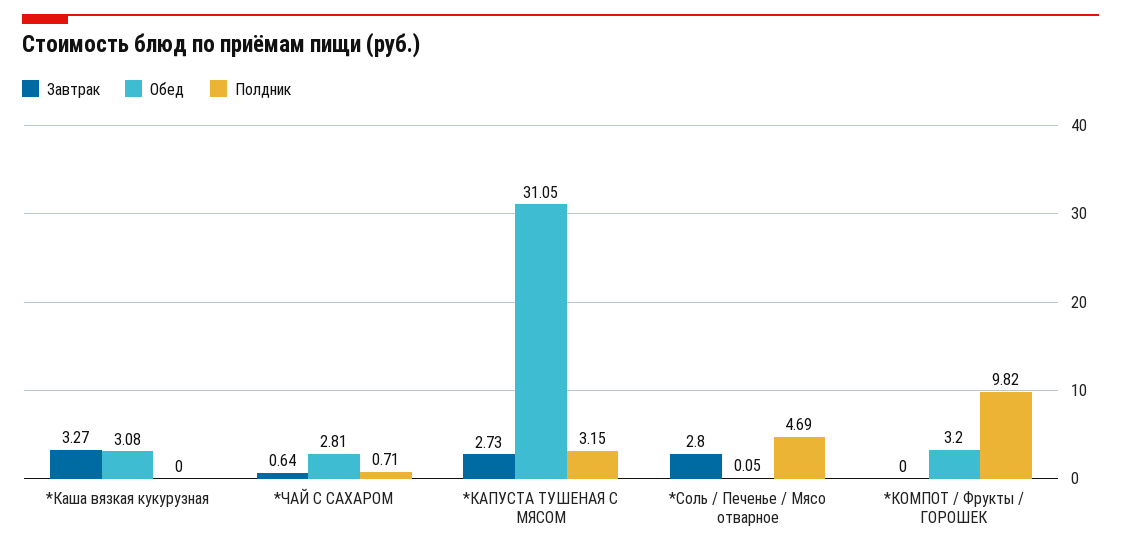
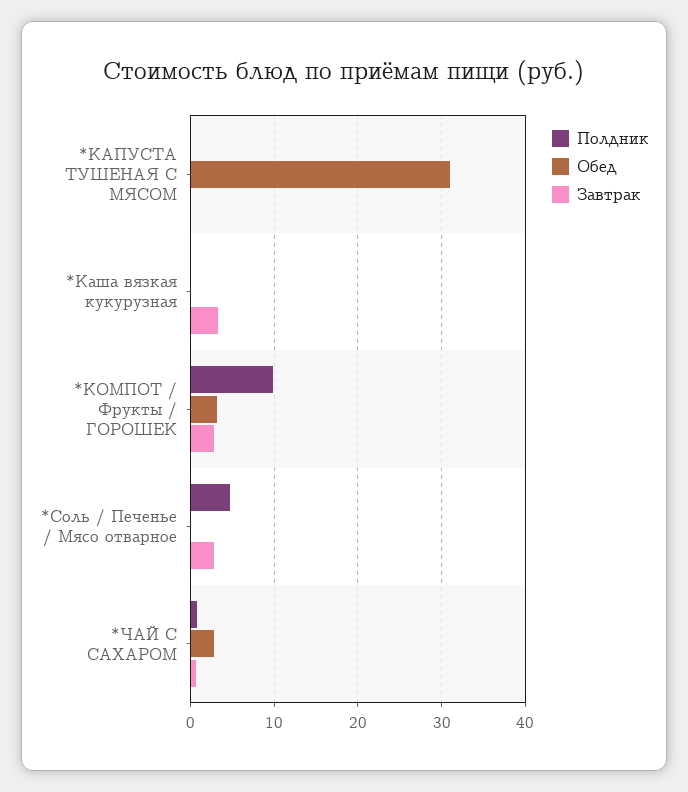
  {
    "Завтрак": {
      "*Каша вязкая кукурузная": 3.27,
      "*ЧАЙ С САХАРОМ": 0.64,
-     "*КАПУСТА ТУШЕНАЯ С МЯСОМ": 2.73,
+     "*КАПУСТА ТУШЕНАЯ С МЯСОМ": 0,
      "*Соль / Печенье / Мясо отварное": 2.8,
-     "*КОМПОТ / Фрукты / ГОРОШЕК": 0
+     "*КОМПОТ / Фрукты / ГОРОШЕК": 3
    },
    "Обед": {
-     "*Каша вязкая кукурузная": 3.08,
+     "*Каша вязкая кукурузная": 0,
      "*ЧАЙ С САХАРОМ": 2.81,
      "*КАПУСТА ТУШЕНАЯ С МЯСОМ": 31.05,
      "*Соль / Печенье / Мясо отварное": 0.05,
      "*КОМПОТ / Фрукты / ГОРОШЕК": 3.2
    },
    "Полдник": {
      "*Каша вязкая кукурузная": 0,
      "*ЧАЙ С САХАРОМ": 0.71,
-     "*КАПУСТА ТУШЕНАЯ С МЯСОМ": 3.15,
+     "*КАПУСТА ТУШЕНАЯ С МЯСОМ": 0,
      "*Соль / Печенье / Мясо отварное": 4.69,
      "*КОМПОТ / Фрукты / ГОРОШЕК": 9.82
    }
  }

